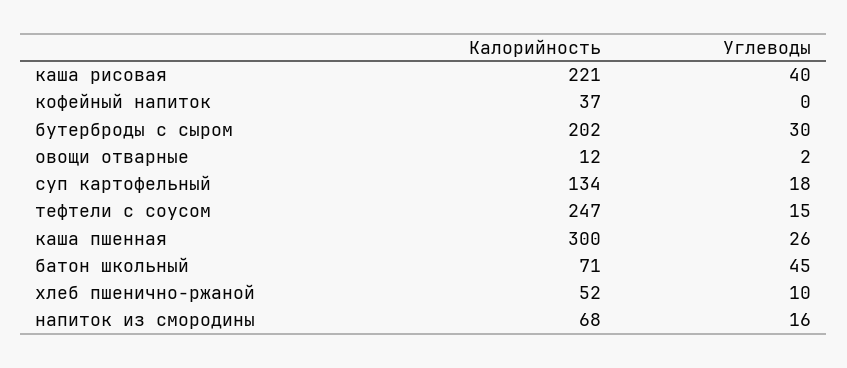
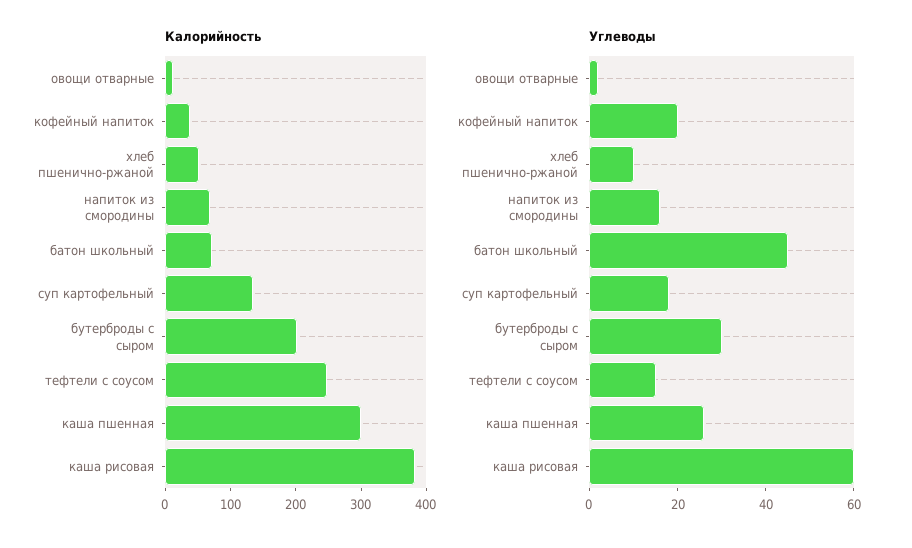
  {
    "Калорийность": {
-     "каша рисовая": 221,
+     "каша рисовая": 380,
      "кофейный напиток": 37,
      "бутерброды с сыром": 202,
      "овощи отварные": 12,
      "суп картофельный": 134,
      "тефтели с соусом": 247,
      "каша пшенная": 300,
      "батон школьный": 71,
      "хлеб пшенично-ржаной": 52,
      "напиток из смородины": 68
    },
    "Углеводы": {
-     "каша рисовая": 40,
+     "каша рисовая": 60,
-     "кофейный напиток": 0,
+     "кофейный напиток": 20,
      "бутерброды с сыром": 30,
      "овощи отварные": 2,
      "суп картофельный": 18,
      "тефтели с соусом": 15,
      "каша пшенная": 26,
      "батон школьный": 45,
      "хлеб пшенично-ржаной": 10,
      "напиток из смородины": 16
    }
  }

